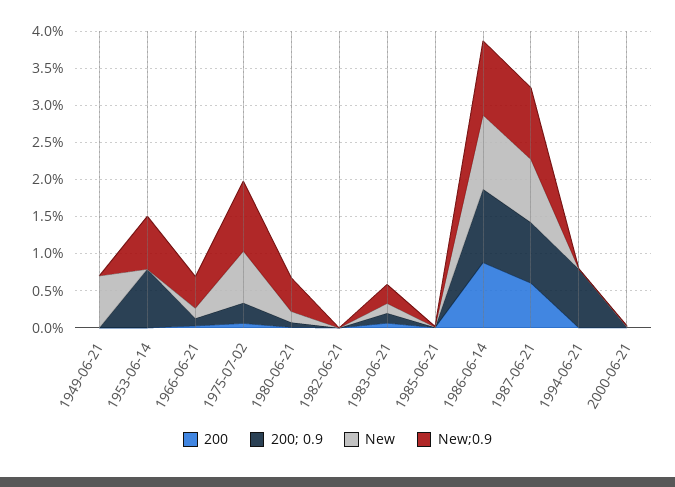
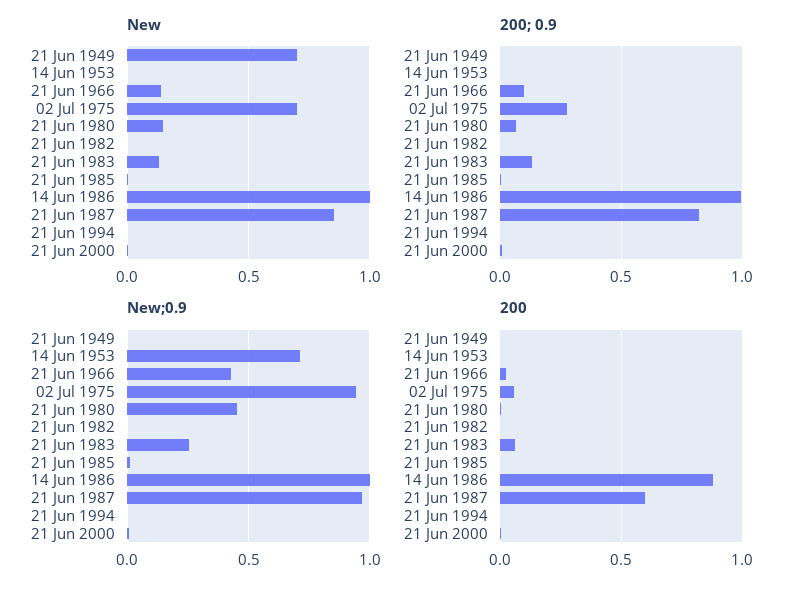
  {
    "200": {
      "1949-06-21": 0,
      "1953-06-14": 0,
      "1966-06-21": 0,
      "1975-07-02": 0.05,
      "1980-06-21": 0,
      "1982-06-21": 0,
      "1983-06-21": 0.05,
      "1985-06-21": 0,
      "1986-06-14": 0.9,
      "1987-06-21": 0.6,
      "1994-06-21": 0,
      "2000-06-21": 0
    },
    "200; 0.9": {
      "1949-06-21": 0,
-     "1953-06-14": 0.75,
+     "1953-06-14": 0,
      "1966-06-21": 0.1,
      "1975-07-02": 0.3,
      "1980-06-21": 0.05,
      "1982-06-21": 0,
      "1983-06-21": 0.15,
      "1985-06-21": 0,
      "1986-06-14": 1,
      "1987-06-21": 0.8,
-     "1994-06-21": 0.75,
+     "1994-06-21": 0,
      "2000-06-21": 0
    },
    "New": {
      "1949-06-21": 0.7,
      "1953-06-14": 0,
      "1966-06-21": 0.15,
      "1975-07-02": 0.7,
      "1980-06-21": 0.15,
      "1982-06-21": 0,
      "1983-06-21": 0.15,
      "1985-06-21": 0,
      "1986-06-14": 1,
      "1987-06-21": 0.85,
      "1994-06-21": 0,
      "2000-06-21": 0
    },
    "New;0.9": {
      "1949-06-21": 0,
      "1953-06-14": 0.7,
      "1966-06-21": 0.45,
      "1975-07-02": 0.95,
      "1980-06-21": 0.45,
      "1982-06-21": 0,
      "1983-06-21": 0.25,
      "1985-06-21": 0,
      "1986-06-14": 1,
      "1987-06-21": 0.95,
      "1994-06-21": 0,
      "2000-06-21": 0
    }
  }

